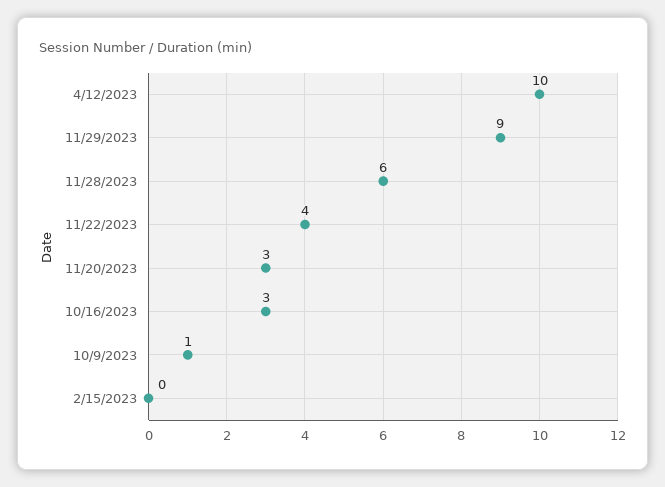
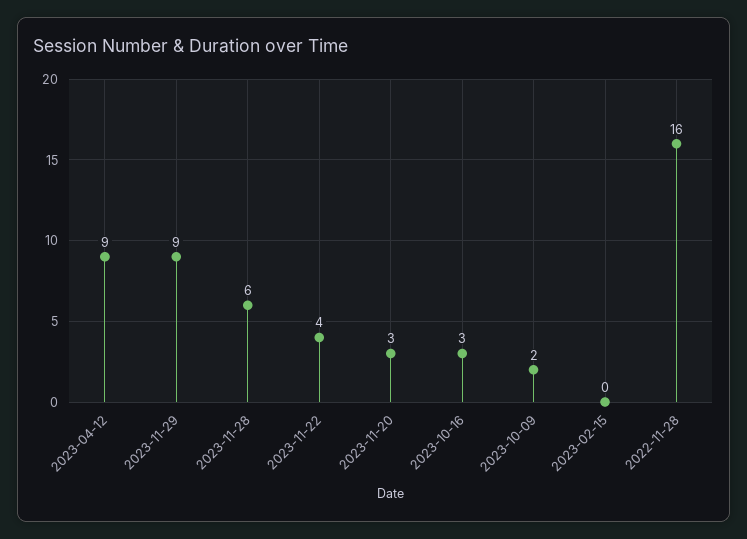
  {
-   "4/12/2023": 10,
+   "4/12/2023": 9,
    "11/29/2023": 9,
    "11/28/2023": 6,
    "11/22/2023": 4,
    "11/20/2023": 3,
    "10/16/2023": 3,
-   "10/9/2023": 1,
+   "10/9/2023": 2,
-   "2/15/2023": 0
+   "2/15/2023": 0,
+   "2022-11-28": 16
  }

